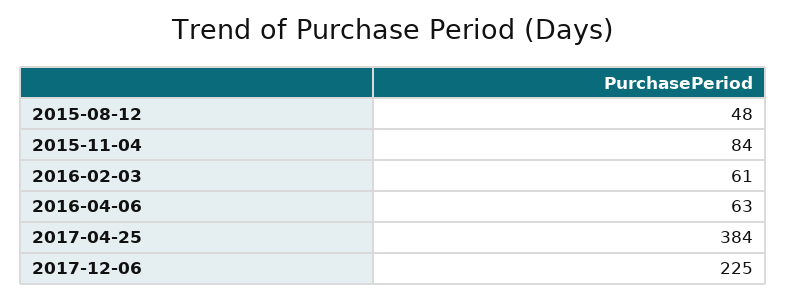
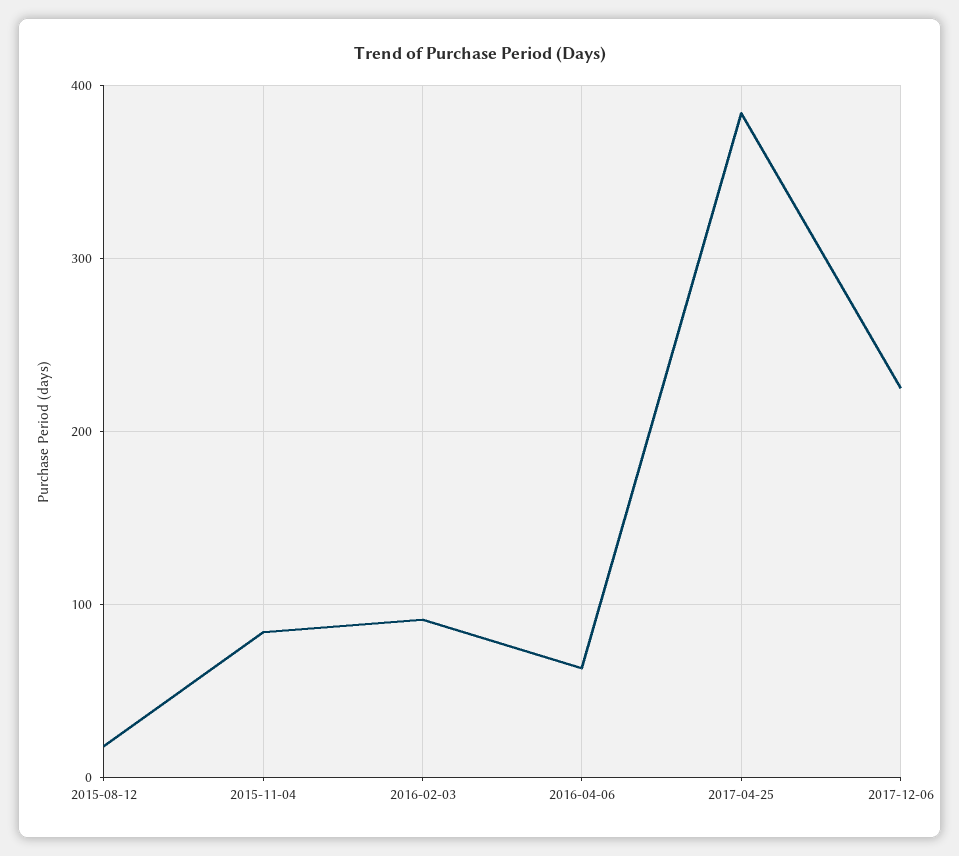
  {
-   "2015-08-12": 48,
+   "2015-08-12": 20,
    "2015-11-04": 84,
-   "2016-02-03": 61,
+   "2016-02-03": 90,
    "2016-04-06": 63,
    "2017-04-25": 384,
    "2017-12-06": 225
  }

